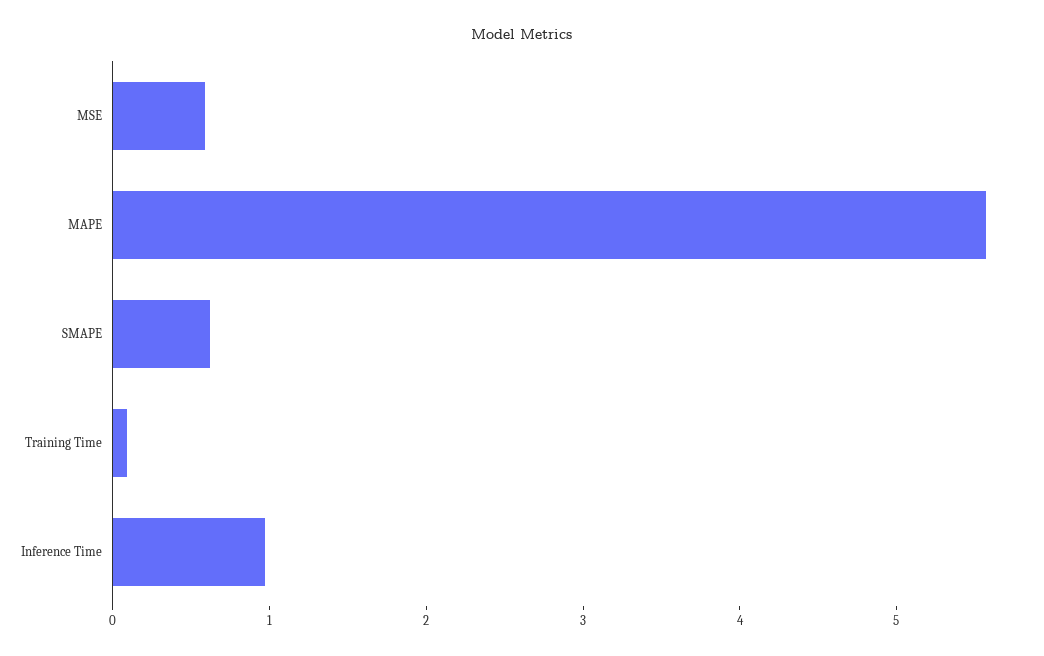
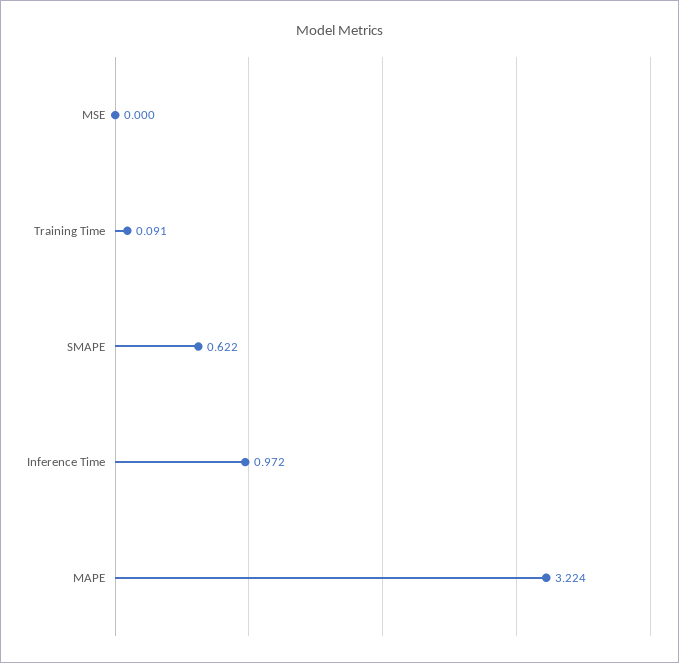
  {
-   "MSE": 0.6,
+   "MSE": 0,
-   "MAPE": 5.6,
+   "MAPE": 3.224,
    "SMAPE": 0.622,
    "Training Time": 0.091,
    "Inference Time": 0.972
  }

